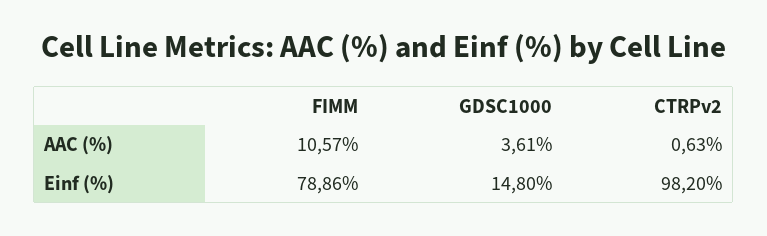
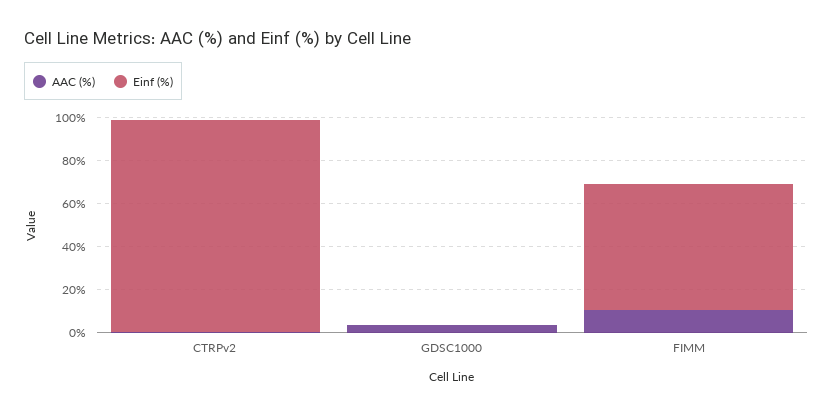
  {
    "AAC (%)": {
      "FIMM": 10.57,
      "GDSC1000": 3.61,
      "CTRPv2": 0.63
    },
    "Einf (%)": {
-     "FIMM": 78.86,
+     "FIMM": 60,
-     "GDSC1000": 14.8,
+     "GDSC1000": 0,
      "CTRPv2": 98.2
    }
  }

